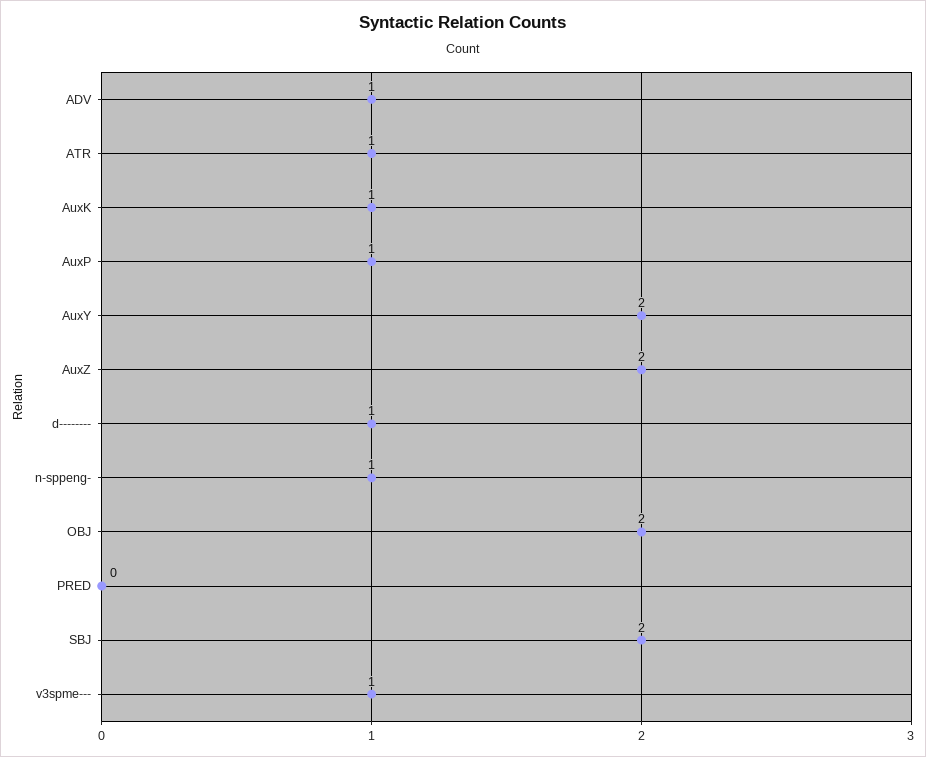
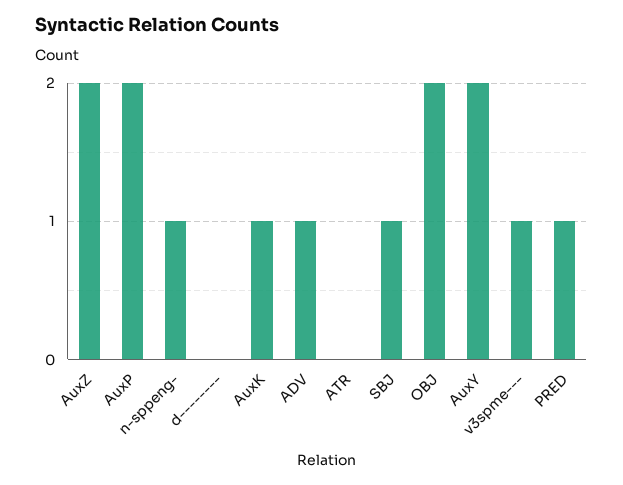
  {
    "ADV": 1,
-   "ATR": 1,
+   "ATR": 0,
    "AuxK": 1,
-   "AuxP": 1,
+   "AuxP": 2,
    "AuxY": 2,
    "AuxZ": 2,
-   "d--------": 1,
+   "d--------": 0,
    "n-sppeng-": 1,
    "OBJ": 2,
-   "PRED": 0,
+   "PRED": 1,
-   "SBJ": 2,
+   "SBJ": 1,
    "v3spme---": 1
  }

